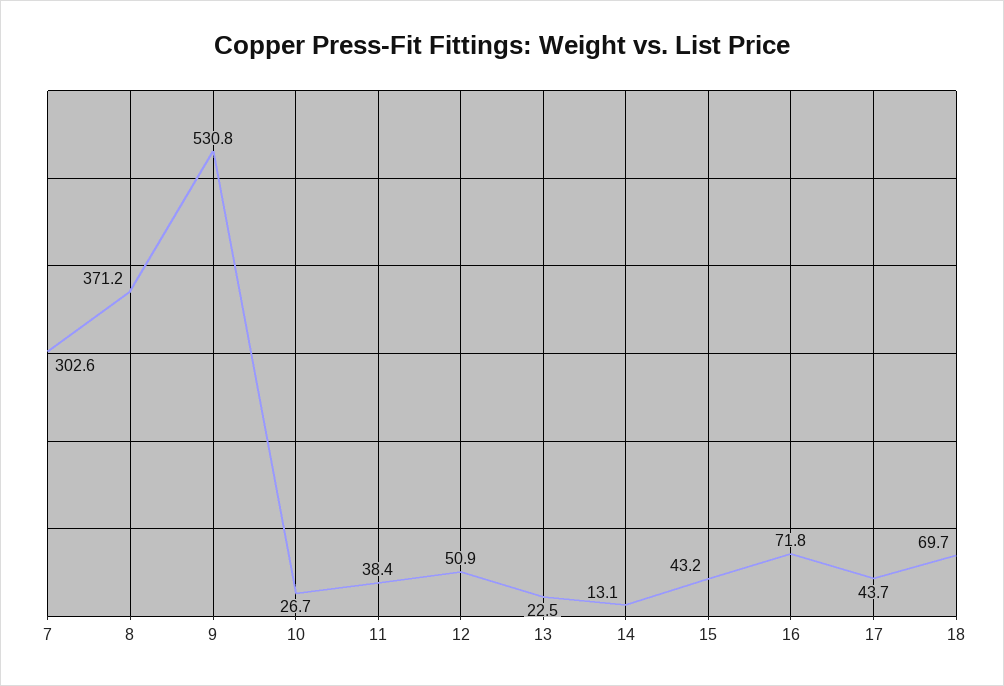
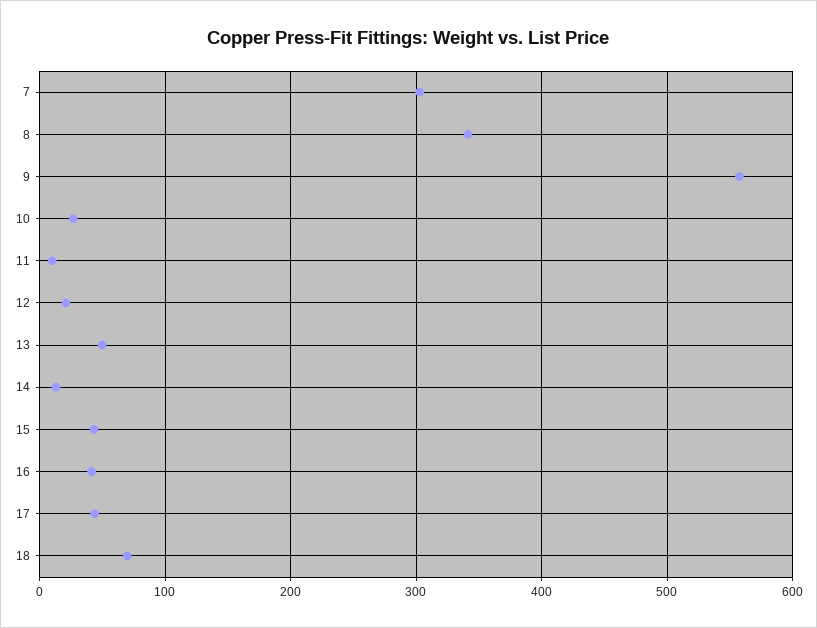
  {
    "7": 302.6,
-   "8": 371.2,
+   "8": 340,
-   "9": 530.8,
+   "9": 560,
    "10": 26.7,
-   "11": 38.4,
+   "11": 10,
-   "12": 50.9,
+   "12": 20,
-   "13": 22.5,
+   "13": 50,
    "14": 13.1,
    "15": 43.2,
-   "16": 71.8,
+   "16": 40,
    "17": 43.7,
    "18": 69.7
  }

